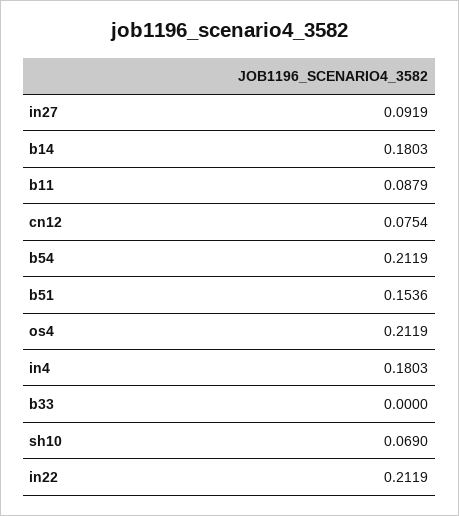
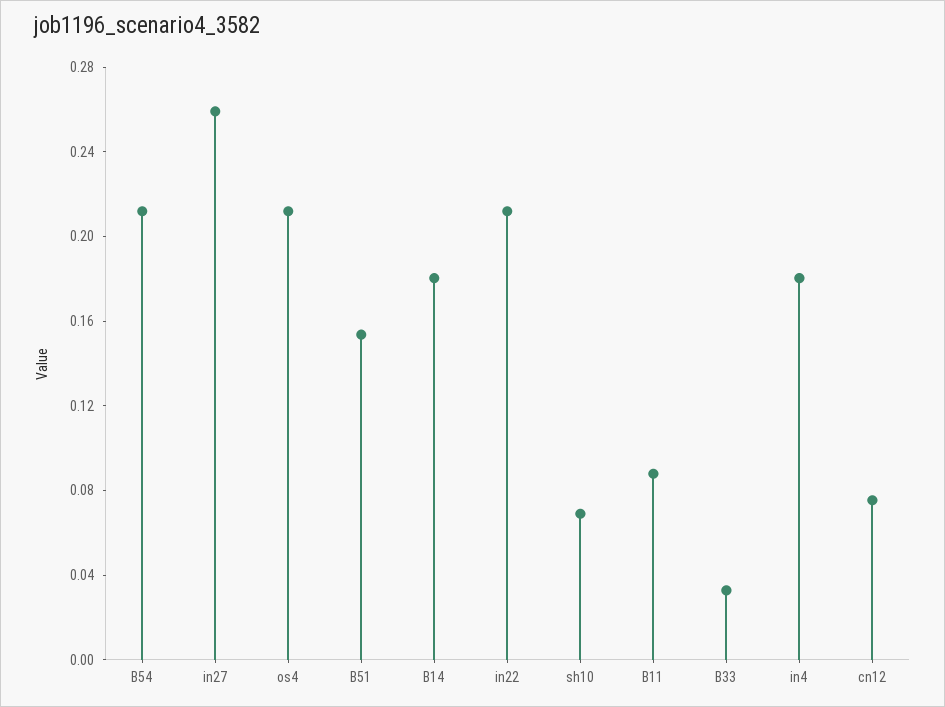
  {
-   "in27": 0.0919,
+   "in27": 0.26,
    "b14": 0.1803,
    "b11": 0.0879,
    "cn12": 0.0754,
    "b54": 0.2119,
    "b51": 0.1536,
    "os4": 0.2119,
    "in4": 0.1803,
-   "b33": 0,
+   "b33": 0.03,
    "sh10": 0.069,
    "in22": 0.2119
  }

